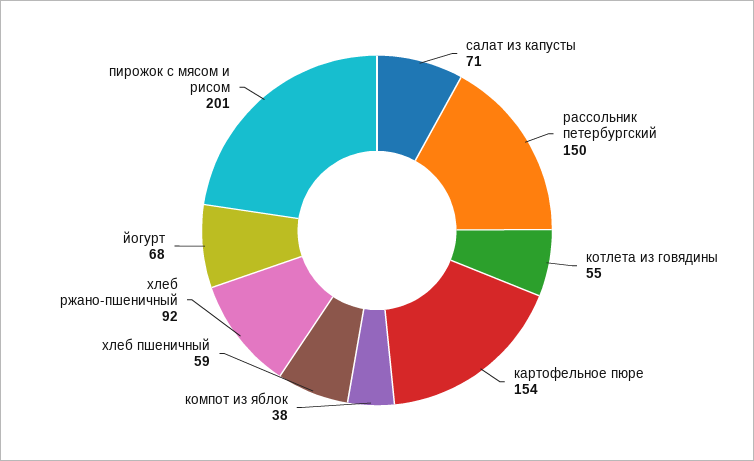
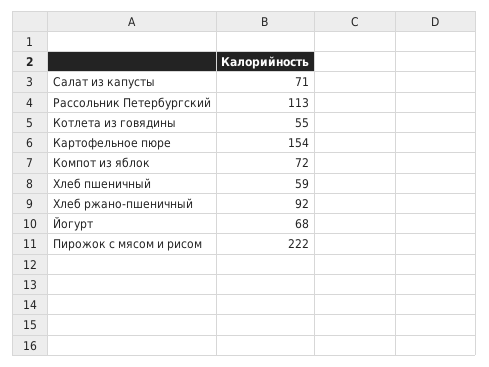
  {
    "салат из капусты": 71,
-   "рассольник петербургский": 150,
+   "рассольник петербургский": 113,
    "котлета из говядины": 55,
    "картофельное пюре": 154,
-   "компот из яблок": 38,
+   "компот из яблок": 72,
    "хлеб пшеничный": 59,
    "хлеб ржано-пшеничный": 92,
    "йогурт": 68,
-   "пирожок с мясом и рисом": 201
+   "пирожок с мясом и рисом": 222
  }

